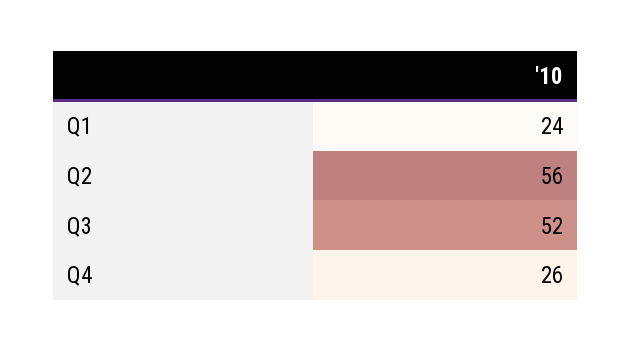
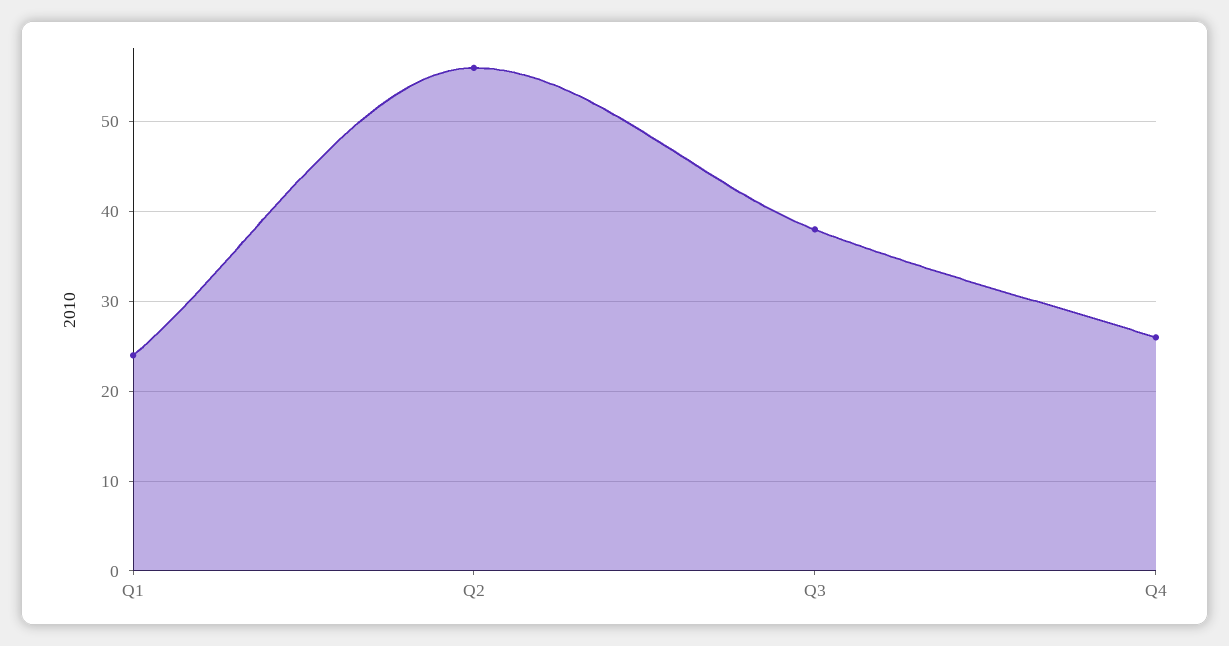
  {
    "Q1": 24,
    "Q2": 56,
-   "Q3": 52,
+   "Q3": 38,
    "Q4": 26
  }

